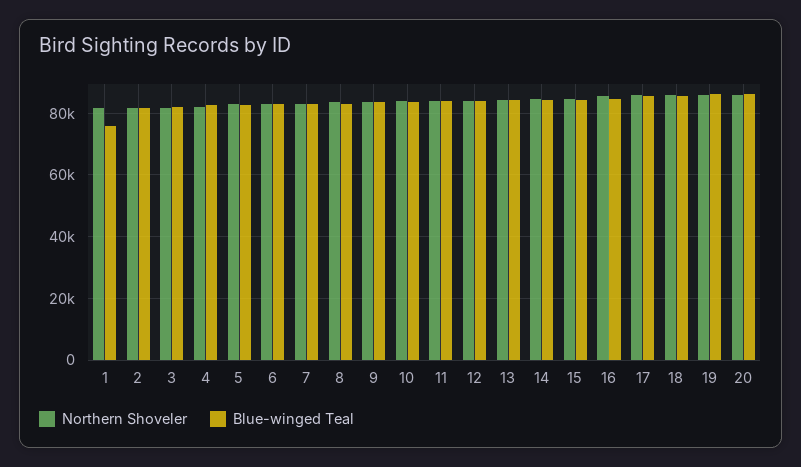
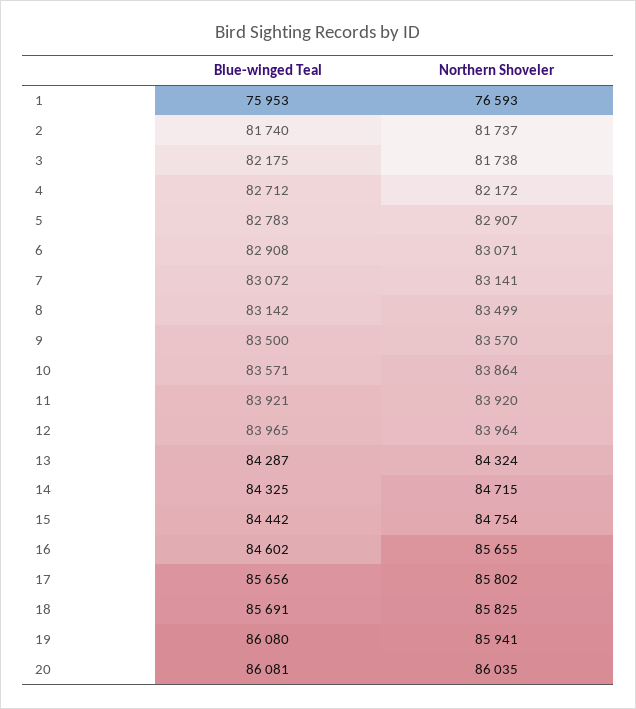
  {
    "Northern Shoveler": {
-     "1": 82000,
+     "1": 76593,
      "2": 81737,
      "3": 81738,
      "4": 82172,
      "5": 82907,
      "6": 83071,
      "7": 83141,
      "8": 83499,
      "9": 83570,
      "10": 83864,
      "11": 83920,
      "12": 83964,
      "13": 84324,
      "14": 84715,
      "15": 84754,
      "16": 85655,
      "17": 85802,
      "18": 85825,
      "19": 85941,
      "20": 86035
    },
    "Blue-winged Teal": {
      "1": 75953,
      "2": 81740,
      "3": 82175,
      "4": 82712,
      "5": 82783,
      "6": 82908,
      "7": 83072,
      "8": 83142,
      "9": 83500,
      "10": 83571,
      "11": 83921,
      "12": 83965,
      "13": 84287,
      "14": 84325,
      "15": 84442,
      "16": 84602,
      "17": 85656,
      "18": 85691,
      "19": 86080,
      "20": 86081
    }
  }

